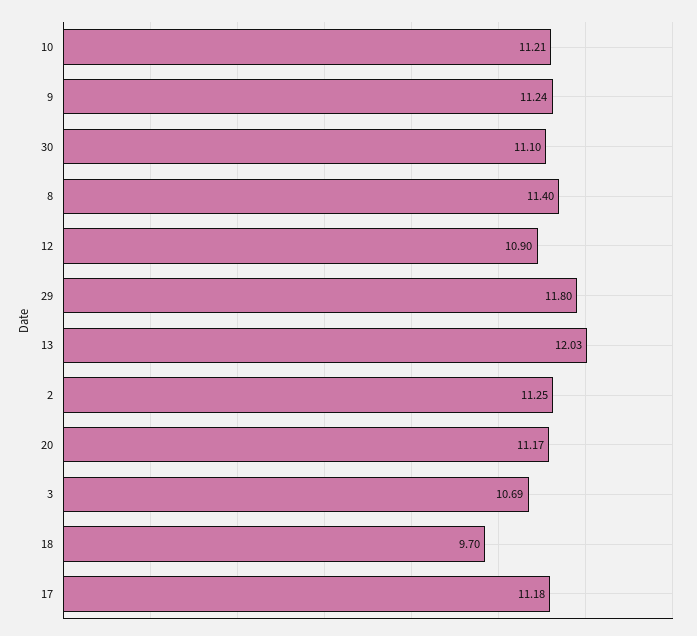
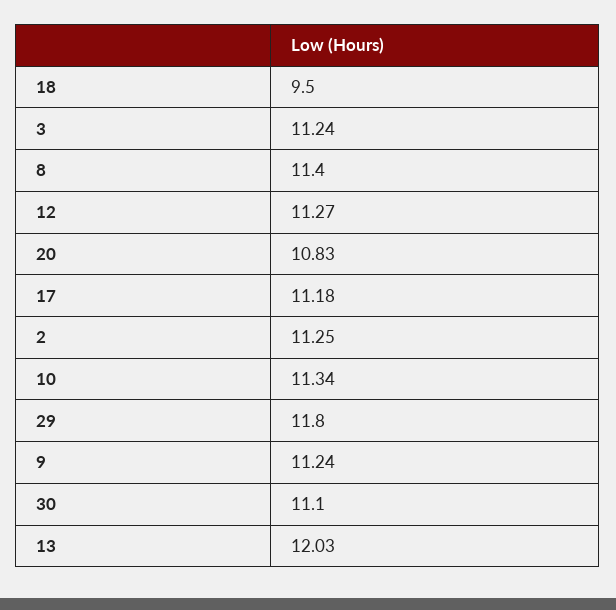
  {
-   "10": 11.21,
+   "10": 11.34,
    "9": 11.24,
    "30": 11.1,
    "8": 11.4,
-   "12": 10.9,
+   "12": 11.27,
    "29": 11.8,
    "13": 12.03,
    "2": 11.25,
-   "20": 11.17,
+   "20": 10.83,
-   "3": 10.69,
+   "3": 11.24,
-   "18": 9.7,
+   "18": 9.5,
    "17": 11.18
  }

